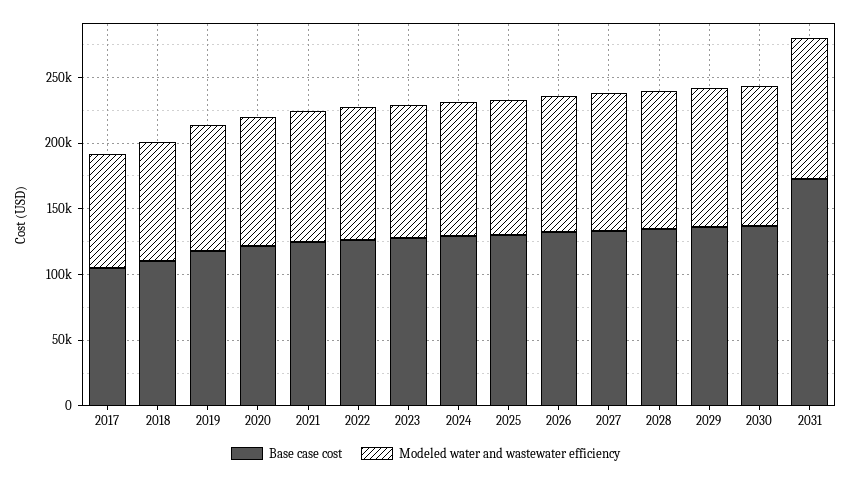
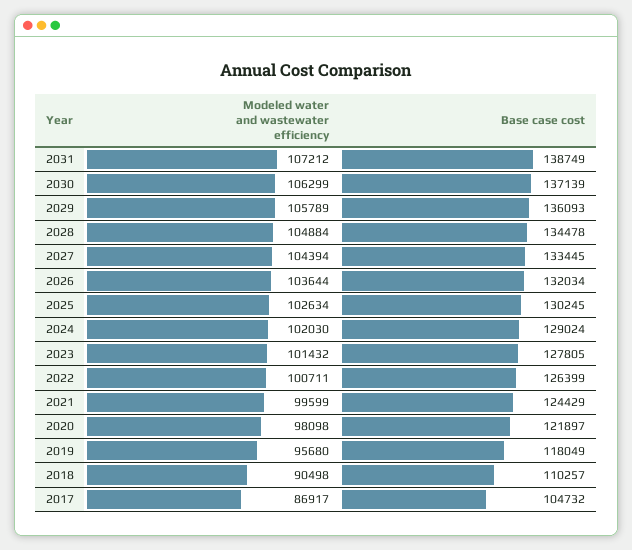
  {
    "Base case cost": {
      "2017": 104732,
      "2018": 110257,
      "2019": 118049,
      "2020": 121897,
      "2021": 124429,
      "2022": 126399,
      "2023": 127805,
      "2024": 129024,
      "2025": 130245,
      "2026": 132034,
      "2027": 133445,
      "2028": 134478,
      "2029": 136093,
      "2030": 137139,
-     "2031": 170000
+     "2031": 138749
    },
    "Modeled water and wastewater efficiency": {
      "2017": 86917,
      "2018": 90498,
      "2019": 95680,
      "2020": 98098,
      "2021": 99599,
      "2022": 100711,
      "2023": 101432,
      "2024": 102030,
      "2025": 102634,
      "2026": 103644,
      "2027": 104394,
      "2028": 104884,
      "2029": 105789,
      "2030": 106299,
      "2031": 107212
    }
  }

